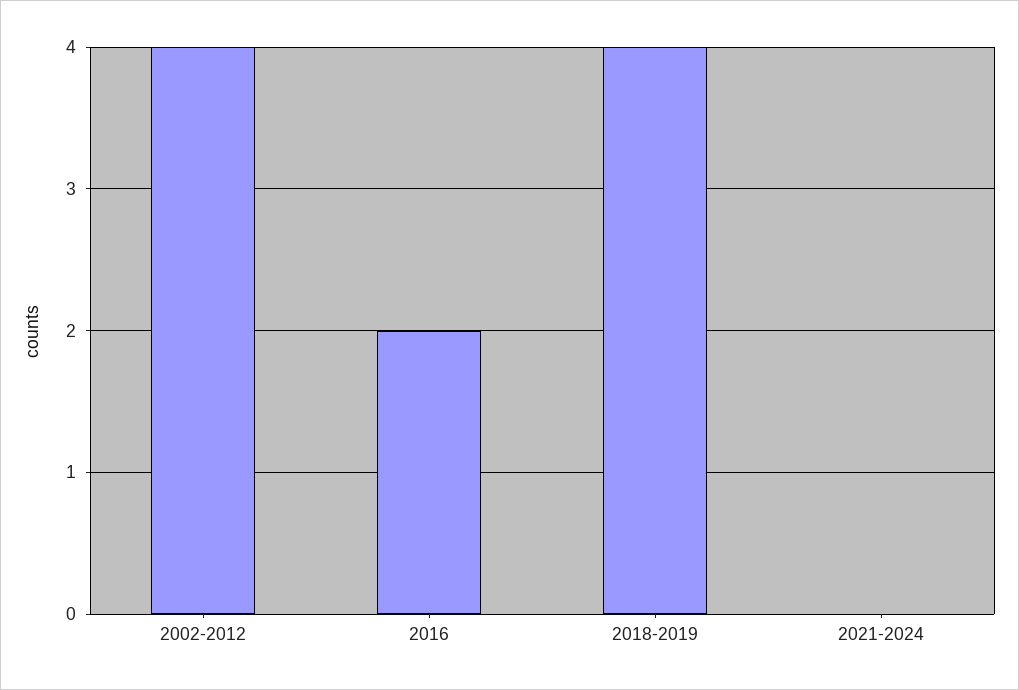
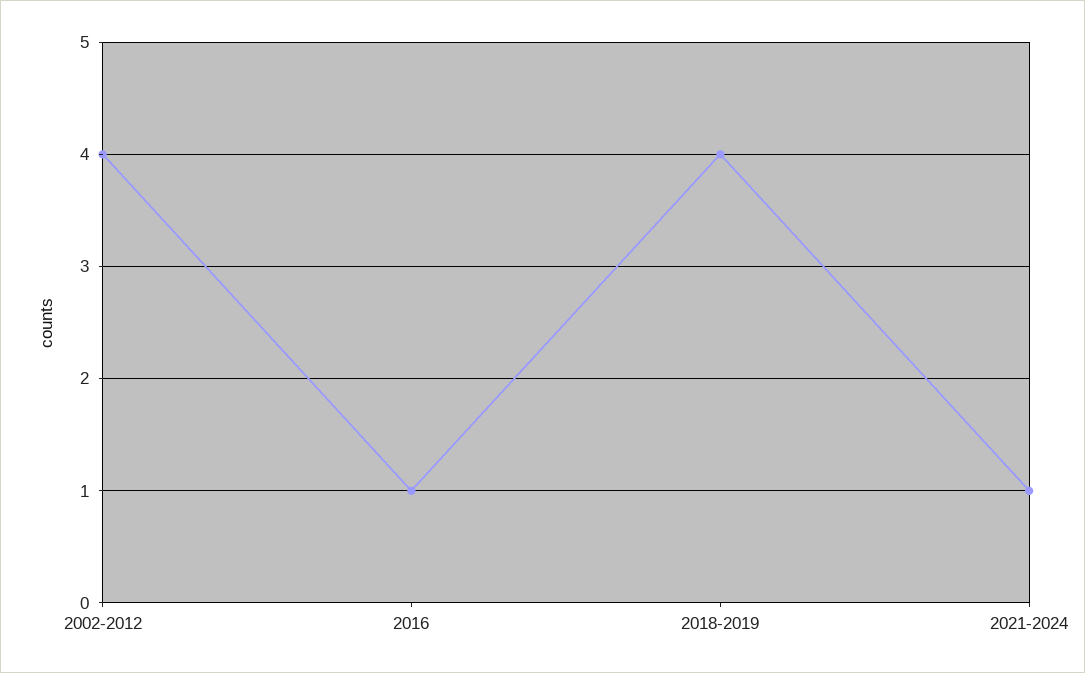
  {
    "2002-2012": 4,
-   "2016": 2,
+   "2016": 1,
    "2018-2019": 4,
-   "2021-2024": 0
+   "2021-2024": 1
  }

